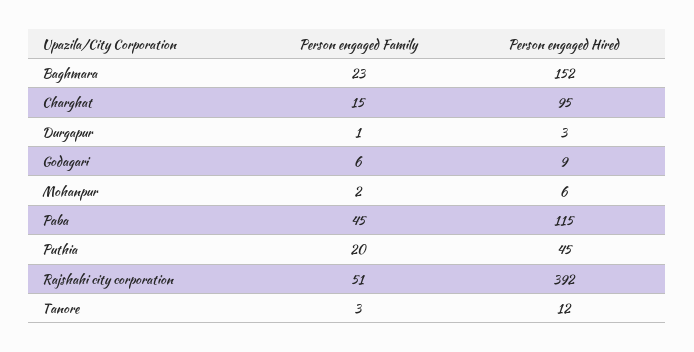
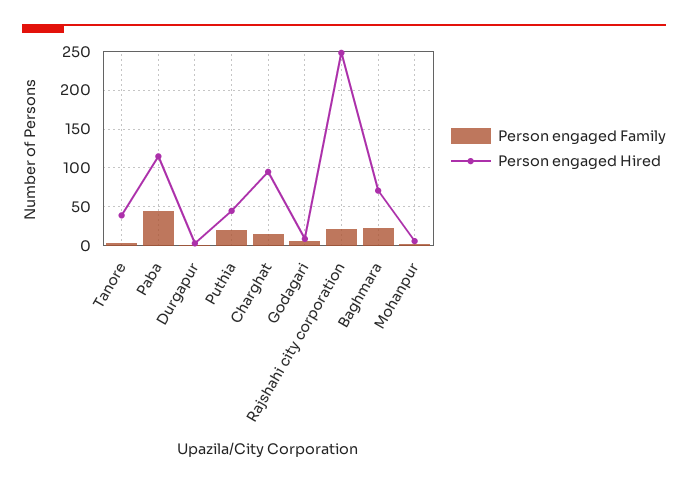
  {
    "Person engaged Family": {
      "Baghmara": 23,
      "Charghat": 15,
      "Durgapur": 1,
      "Godagari": 6,
      "Mohanpur": 2,
      "Paba": 45,
      "Puthia": 20,
-     "Rajshahi city corporation": 51,
+     "Rajshahi city corporation": 20,
      "Tanore": 3
    },
    "Person engaged Hired": {
-     "Baghmara": 152,
+     "Baghmara": 70,
      "Charghat": 95,
      "Durgapur": 3,
      "Godagari": 9,
      "Mohanpur": 6,
      "Paba": 115,
      "Puthia": 45,
-     "Rajshahi city corporation": 392,
+     "Rajshahi city corporation": 250,
-     "Tanore": 12
+     "Tanore": 40
    }
  }

